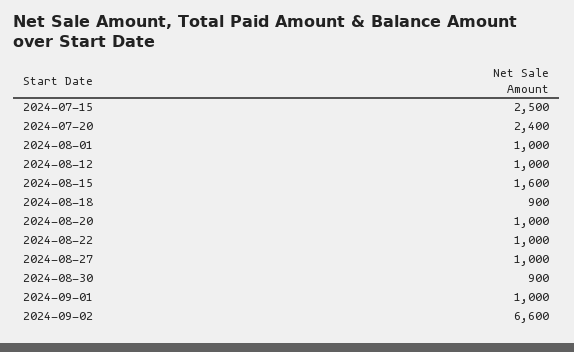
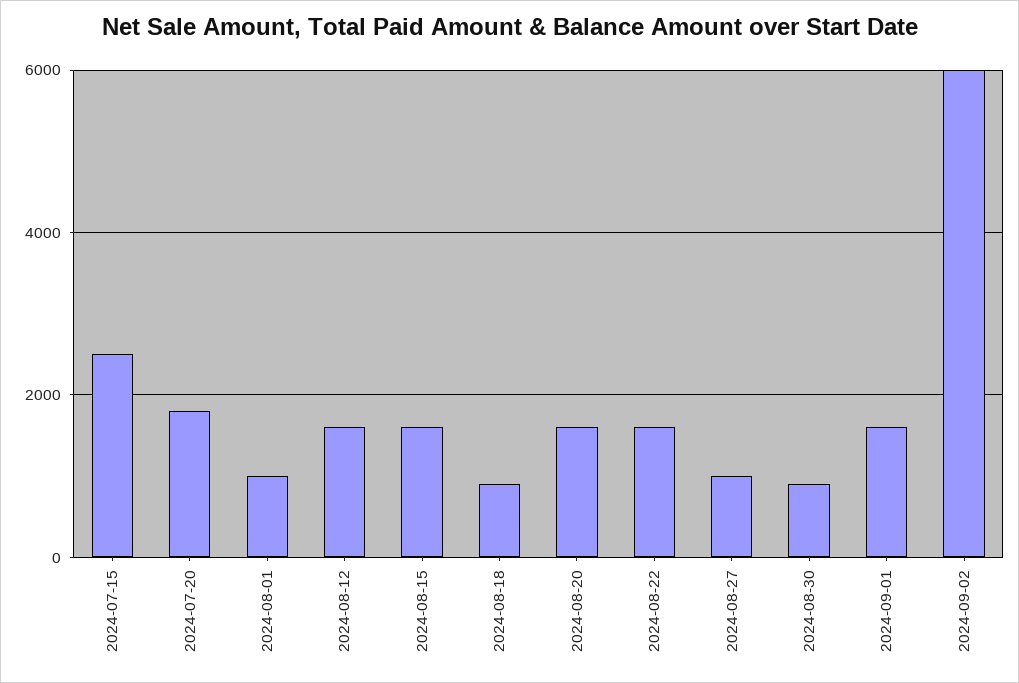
  {
    "2024-07-15": 2500,
-   "2024-07-20": 2400,
+   "2024-07-20": 1800,
    "2024-08-01": 1000,
-   "2024-08-12": 1000,
+   "2024-08-12": 1600,
    "2024-08-15": 1600,
    "2024-08-18": 900,
-   "2024-08-20": 1000,
+   "2024-08-20": 1600,
-   "2024-08-22": 1000,
+   "2024-08-22": 1600,
    "2024-08-27": 1000,
    "2024-08-30": 900,
-   "2024-09-01": 1000,
+   "2024-09-01": 1600,
-   "2024-09-02": 6600
+   "2024-09-02": 6000
  }

